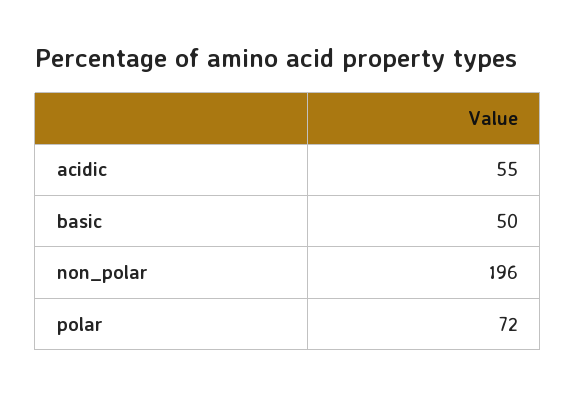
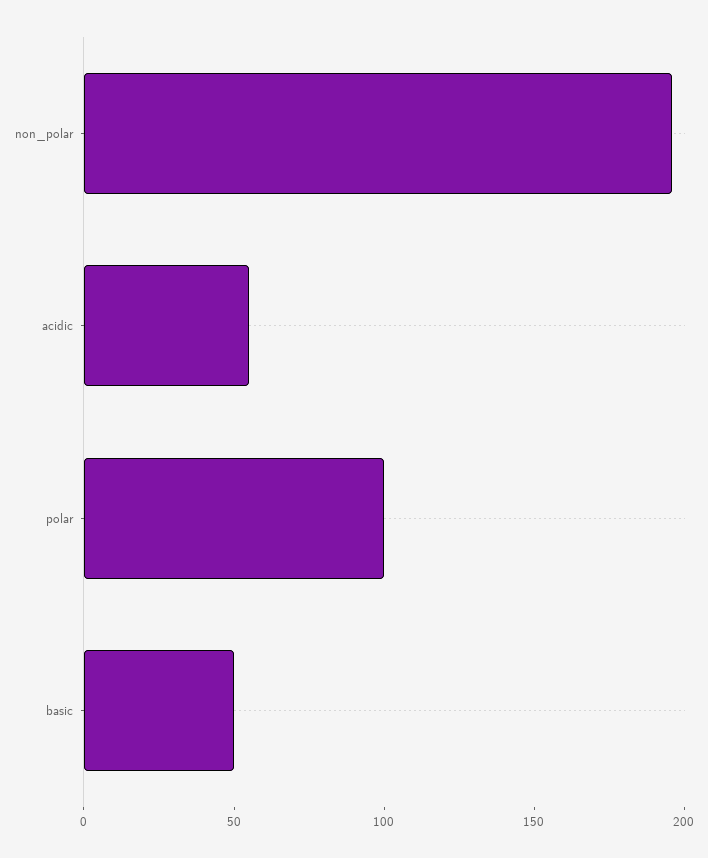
  {
    "acidic": 55,
    "basic": 50,
    "non_polar": 196,
-   "polar": 72
+   "polar": 100
  }

